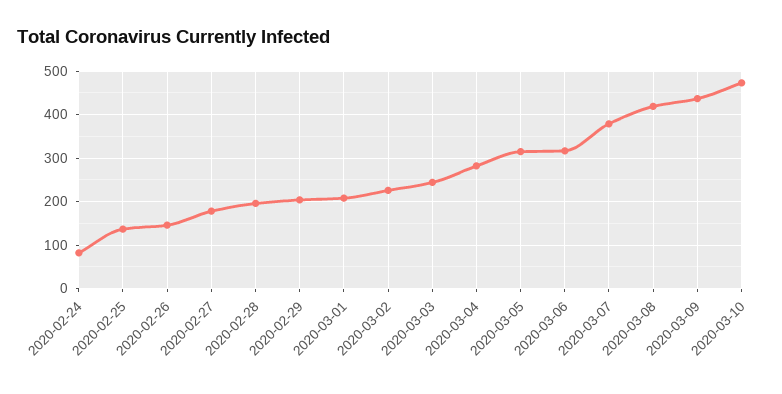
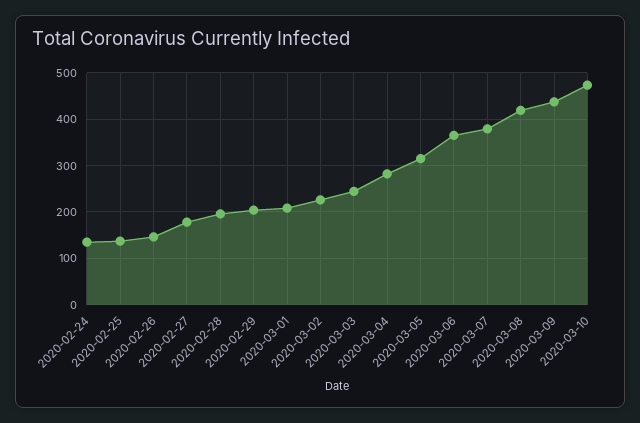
  {
-   "2020-02-24": 80,
+   "2020-02-24": 140,
    "2020-02-25": 140,
    "2020-02-26": 140,
    "2020-02-27": 180,
    "2020-02-28": 200,
    "2020-02-29": 200,
    "2020-03-01": 200,
    "2020-03-02": 220,
    "2020-03-03": 240,
    "2020-03-04": 280,
    "2020-03-05": 320,
-   "2020-03-06": 320,
+   "2020-03-06": 360,
    "2020-03-07": 380,
    "2020-03-08": 420,
    "2020-03-09": 440,
    "2020-03-10": 480
  }

